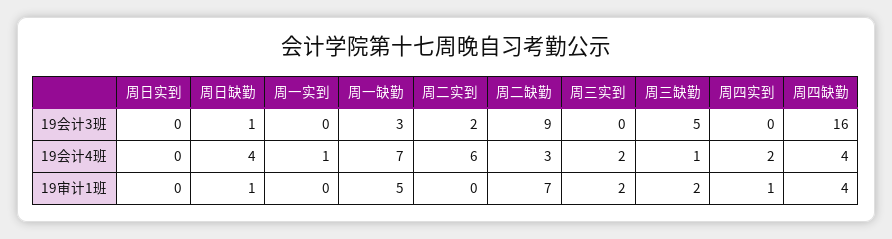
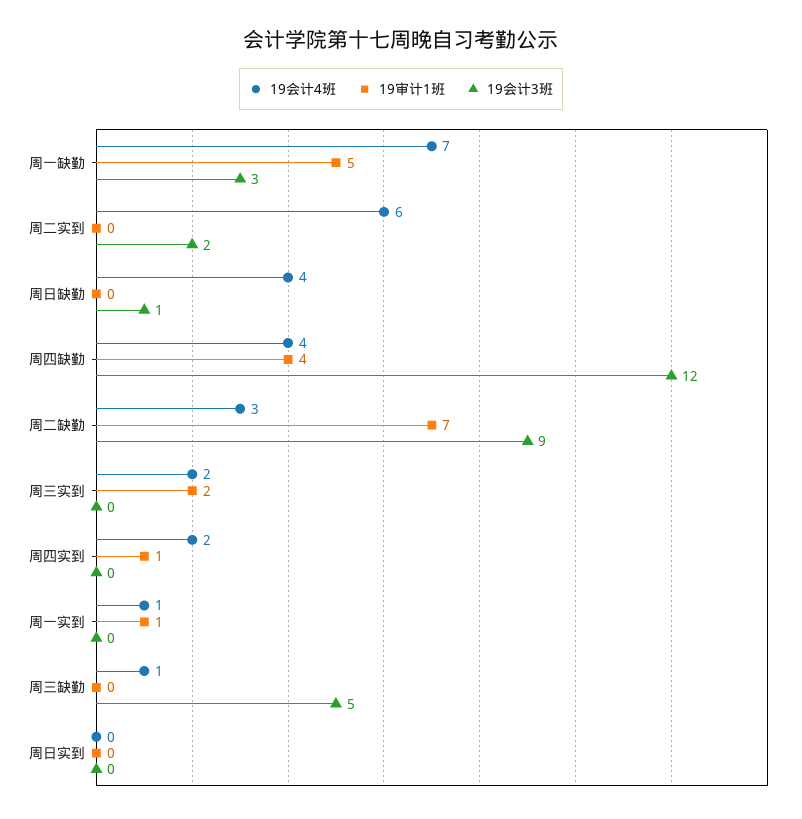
  {
    "19会计3班": {
      "周日实到": 0,
      "周日缺勤": 1,
      "周一实到": 0,
      "周一缺勤": 3,
      "周二实到": 2,
      "周二缺勤": 9,
      "周三实到": 0,
      "周三缺勤": 5,
      "周四实到": 0,
-     "周四缺勤": 16
+     "周四缺勤": 12
    },
    "19会计4班": {
      "周日实到": 0,
      "周日缺勤": 4,
      "周一实到": 1,
      "周一缺勤": 7,
      "周二实到": 6,
      "周二缺勤": 3,
      "周三实到": 2,
      "周三缺勤": 1,
      "周四实到": 2,
      "周四缺勤": 4
    },
    "19审计1班": {
      "周日实到": 0,
-     "周日缺勤": 1,
+     "周日缺勤": 0,
-     "周一实到": 0,
+     "周一实到": 1,
      "周一缺勤": 5,
      "周二实到": 0,
      "周二缺勤": 7,
      "周三实到": 2,
-     "周三缺勤": 2,
+     "周三缺勤": 0,
      "周四实到": 1,
      "周四缺勤": 4
    }
  }

